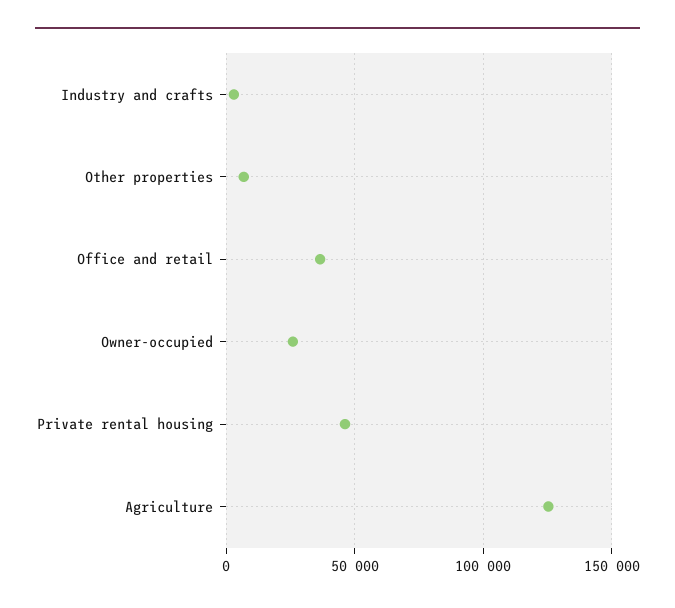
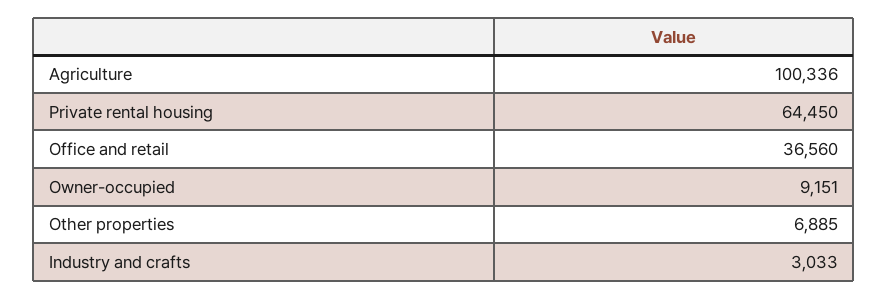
  {
    "Industry and crafts": 3033,
    "Other properties": 6885,
    "Office and retail": 36560,
-   "Owner-occupied": 25000,
+   "Owner-occupied": 9151,
-   "Private rental housing": 45000,
+   "Private rental housing": 64450,
-   "Agriculture": 125000
+   "Agriculture": 100336
  }

